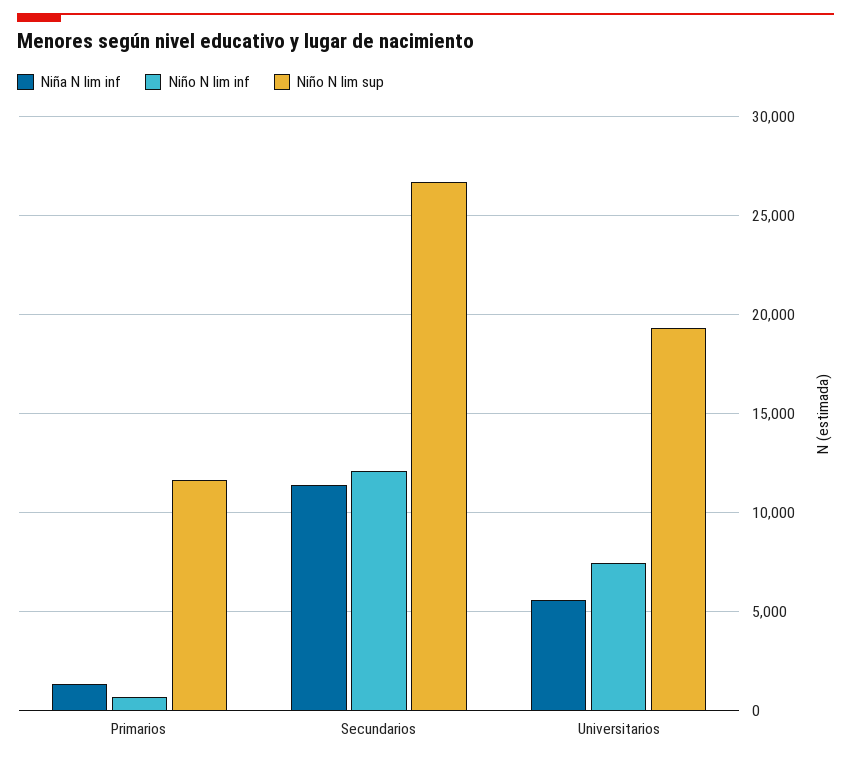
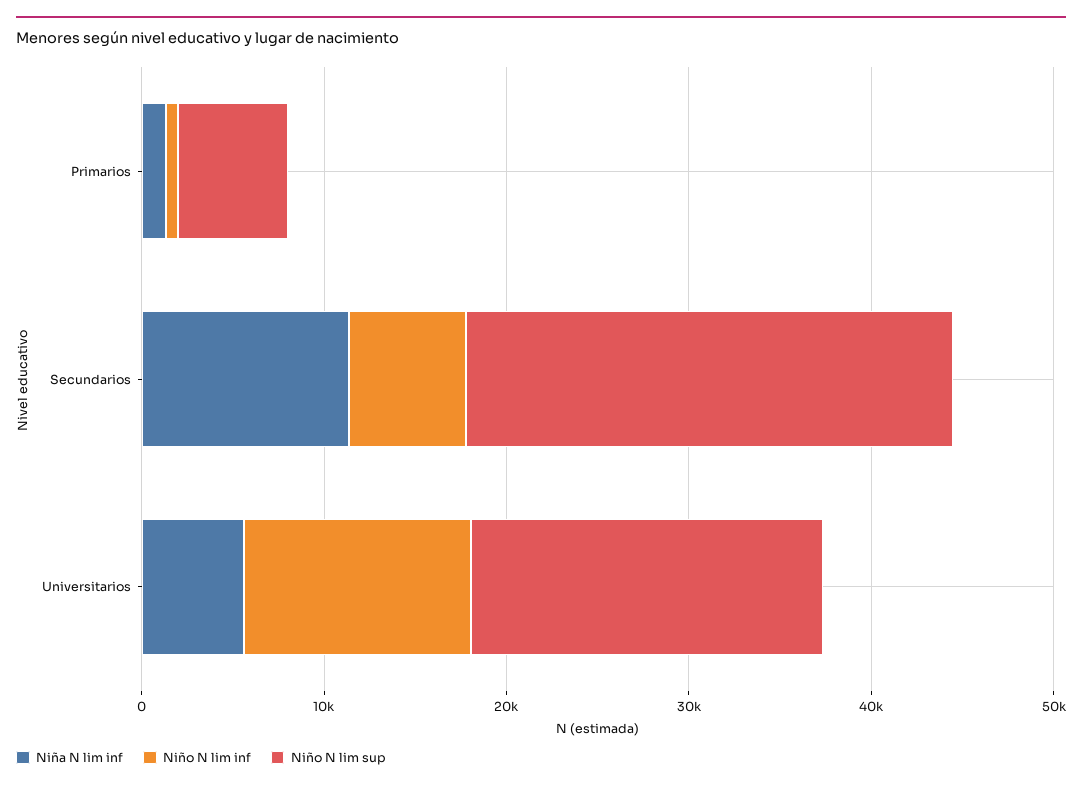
  {
    "Niña N lim inf": {
      "Primarios": 1500,
      "Secundarios": 11500,
      "Universitarios": 5500
    },
    "Niño N lim inf": {
      "Primarios": 500,
-     "Secundarios": 12000,
+     "Secundarios": 6000,
-     "Universitarios": 7500
+     "Universitarios": 12000
    },
    "Niño N lim sup": {
-     "Primarios": 11500,
+     "Primarios": 6000,
      "Secundarios": 26500,
      "Universitarios": 19500
    }
  }

